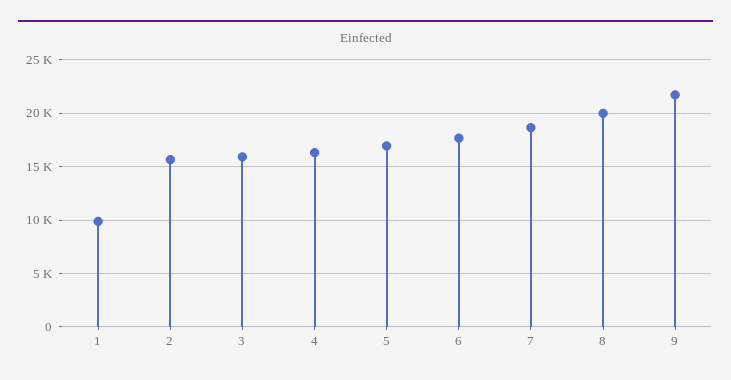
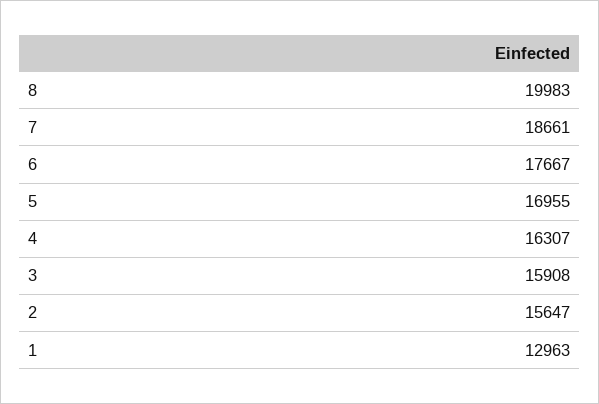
  {
-   "1": 10000,
+   "1": 12963,
    "2": 15647,
    "3": 15908,
    "4": 16307,
    "5": 16955,
    "6": 17667,
    "7": 18661,
-   "8": 19983,
+   "8": 19983
-   "9": 22000
  }

